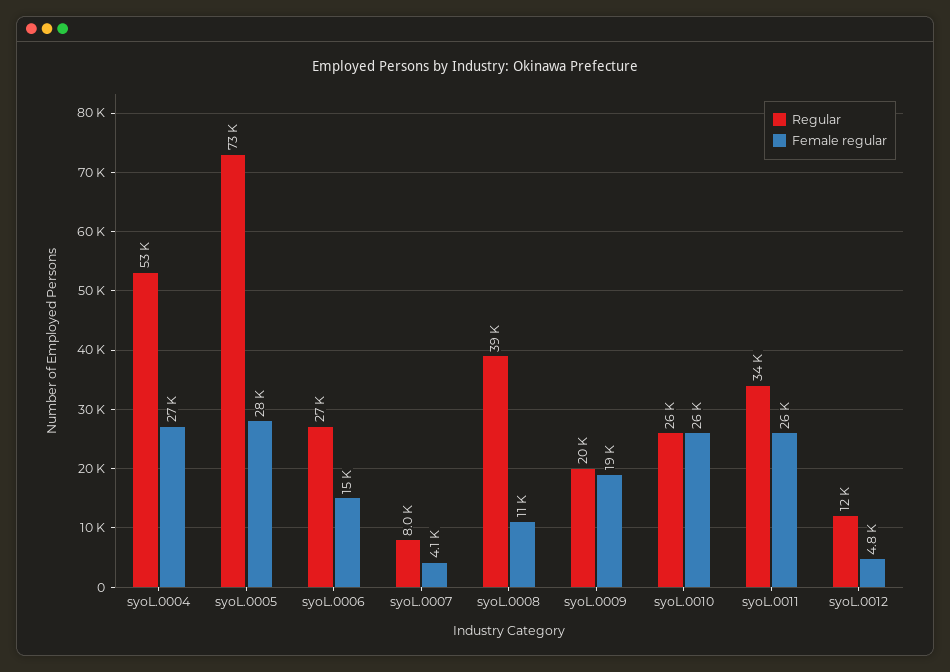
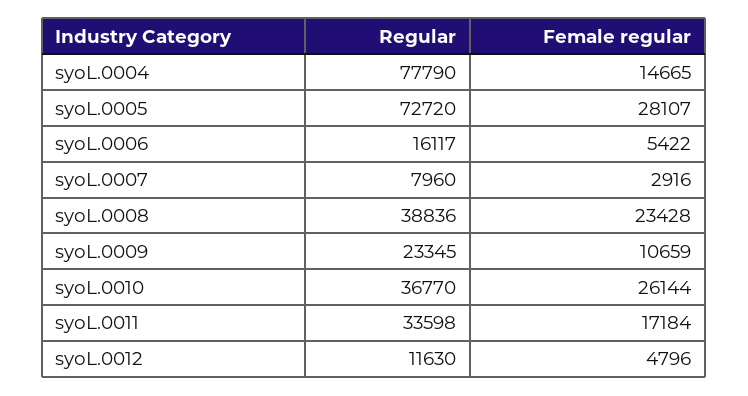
  {
    "Regular": {
-     "syoL.0004": 53000,
+     "syoL.0004": 77790,
      "syoL.0005": 72720,
-     "syoL.0006": 27000,
+     "syoL.0006": 16117,
      "syoL.0007": 7960,
      "syoL.0008": 38836,
-     "syoL.0009": 20000,
+     "syoL.0009": 23345,
-     "syoL.0010": 26000,
+     "syoL.0010": 36770,
      "syoL.0011": 33598,
      "syoL.0012": 11630
    },
    "Female regular": {
-     "syoL.0004": 27000,
+     "syoL.0004": 14665,
      "syoL.0005": 28107,
-     "syoL.0006": 15000,
+     "syoL.0006": 5422,
-     "syoL.0007": 4100,
+     "syoL.0007": 2916,
-     "syoL.0008": 11000,
+     "syoL.0008": 23428,
-     "syoL.0009": 19000,
+     "syoL.0009": 10659,
      "syoL.0010": 26144,
-     "syoL.0011": 26000,
+     "syoL.0011": 17184,
      "syoL.0012": 4796
    }
  }

